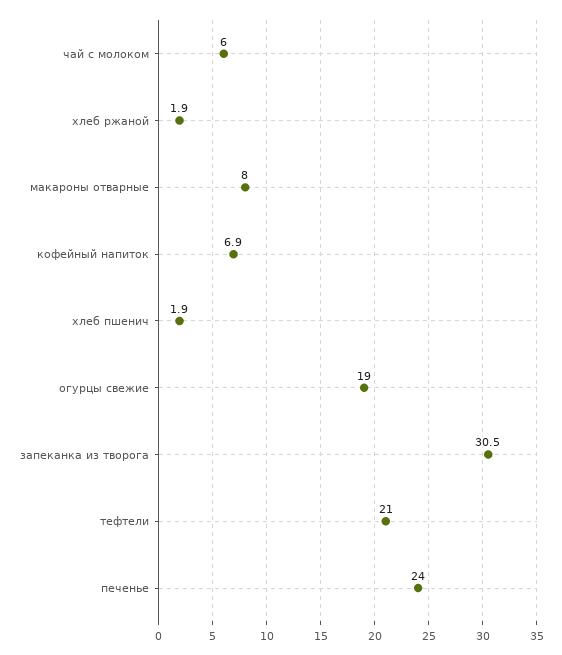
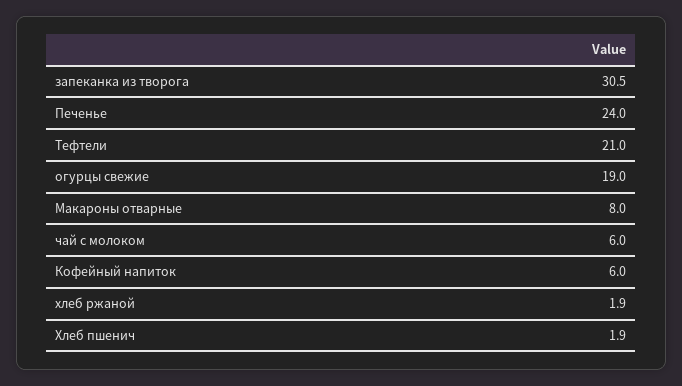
  {
    "чай с молоком": 6,
    "хлеб ржаной": 1.9,
    "макароны отварные": 8,
-   "кофейный напиток": 6.9,
+   "кофейный напиток": 6,
    "хлеб пшенич": 1.9,
    "огурцы свежие": 19,
    "запеканка из творога": 30.5,
    "тефтели": 21,
    "печенье": 24
  }

